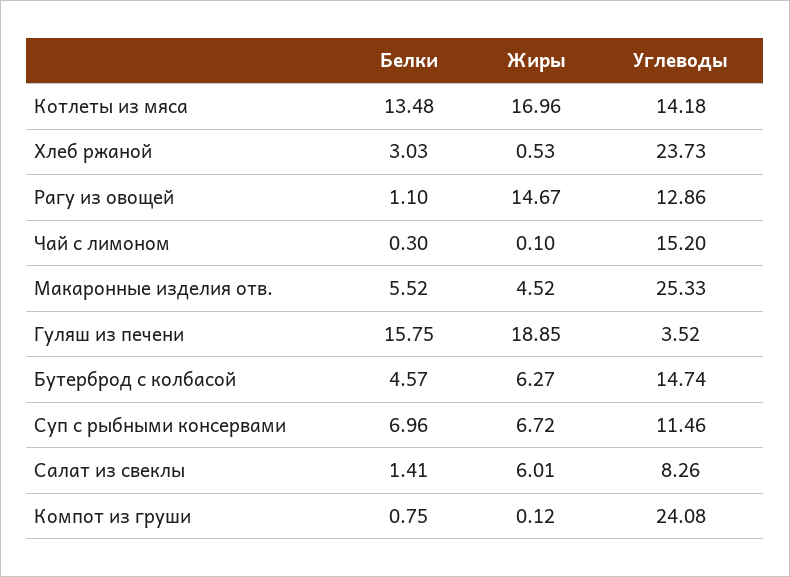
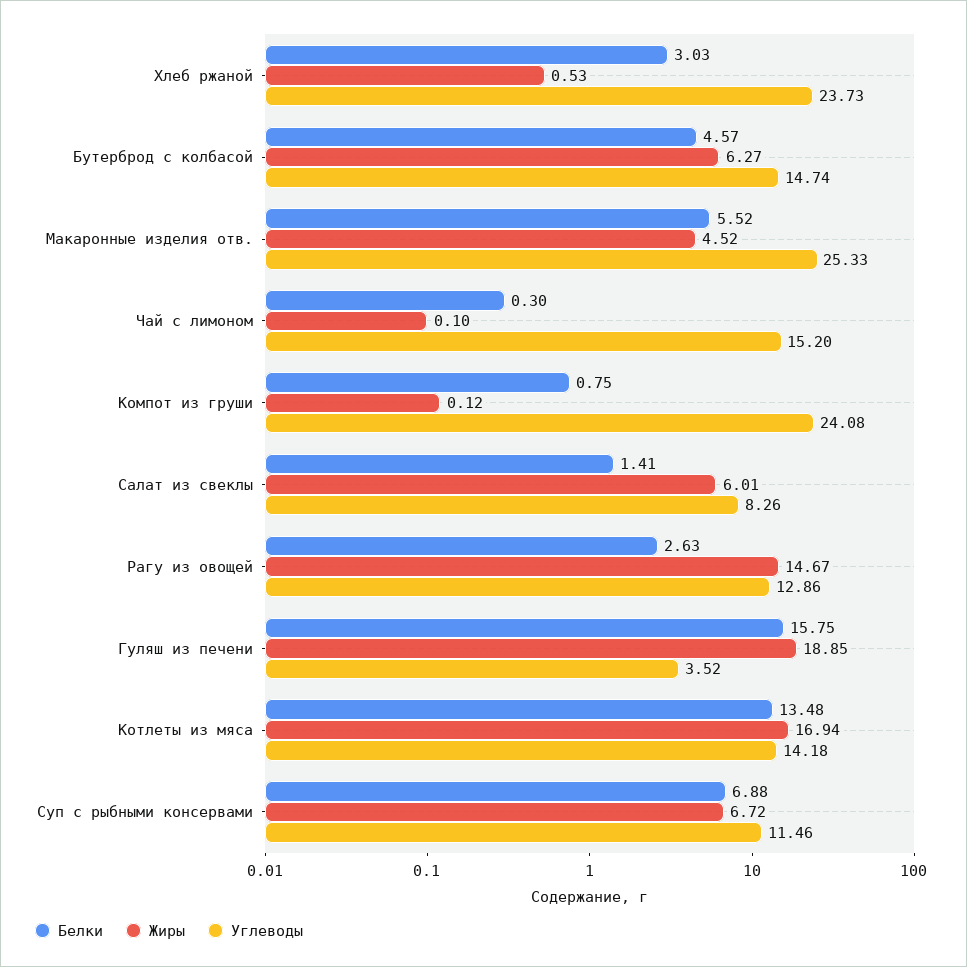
  {
    "Белки": {
      "Котлеты из мяса": 13.48,
      "Хлеб ржаной": 3.03,
-     "Рагу из овощей": 1.1,
+     "Рагу из овощей": 2.63,
      "Чай с лимоном": 0.3,
      "Макаронные изделия отв.": 5.52,
      "Гуляш из печени": 15.75,
      "Бутерброд с колбасой": 4.57,
-     "Суп с рыбными консервами": 6.96,
+     "Суп с рыбными консервами": 6.88,
      "Салат из свеклы": 1.41,
      "Компот из груши": 0.75
    },
    "Жиры": {
-     "Котлеты из мяса": 16.96,
+     "Котлеты из мяса": 16.94,
      "Хлеб ржаной": 0.53,
      "Рагу из овощей": 14.67,
      "Чай с лимоном": 0.1,
      "Макаронные изделия отв.": 4.52,
      "Гуляш из печени": 18.85,
      "Бутерброд с колбасой": 6.27,
      "Суп с рыбными консервами": 6.72,
      "Салат из свеклы": 6.01,
      "Компот из груши": 0.12
    },
    "Углеводы": {
      "Котлеты из мяса": 14.18,
      "Хлеб ржаной": 23.73,
      "Рагу из овощей": 12.86,
      "Чай с лимоном": 15.2,
      "Макаронные изделия отв.": 25.33,
      "Гуляш из печени": 3.52,
      "Бутерброд с колбасой": 14.74,
      "Суп с рыбными консервами": 11.46,
      "Салат из свеклы": 8.26,
      "Компот из груши": 24.08
    }
  }

